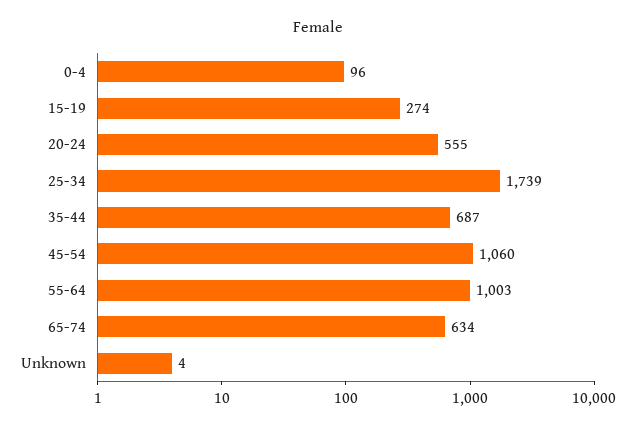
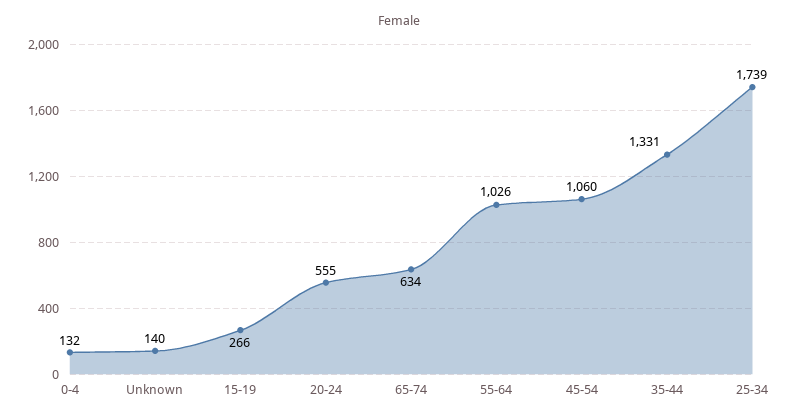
  {
-   "0-4": 96,
+   "0-4": 132,
-   "15-19": 274,
+   "15-19": 266,
    "20-24": 555,
    "25-34": 1739,
-   "35-44": 687,
+   "35-44": 1331,
    "45-54": 1060,
-   "55-64": 1003,
+   "55-64": 1026,
    "65-74": 634,
-   "Unknown": 4
+   "Unknown": 140
  }

